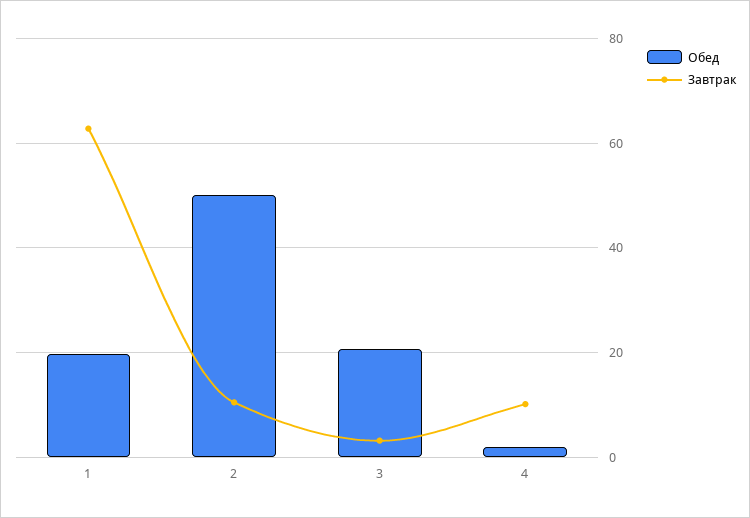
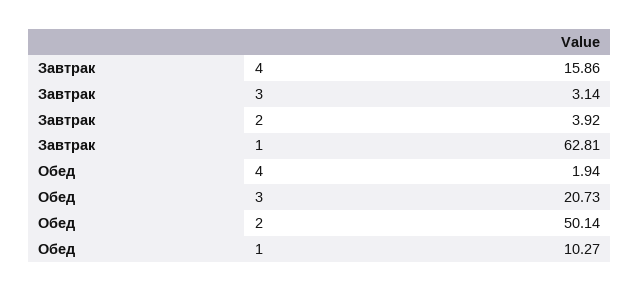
  {
    "Обед": {
-     "1": 20,
+     "1": 10.27,
      "2": 50.14,
      "3": 20.73,
      "4": 1.94
    },
    "Завтрак": {
      "1": 62.81,
-     "2": 10,
+     "2": 3.92,
      "3": 3.14,
-     "4": 10
+     "4": 15.86
    }
  }

